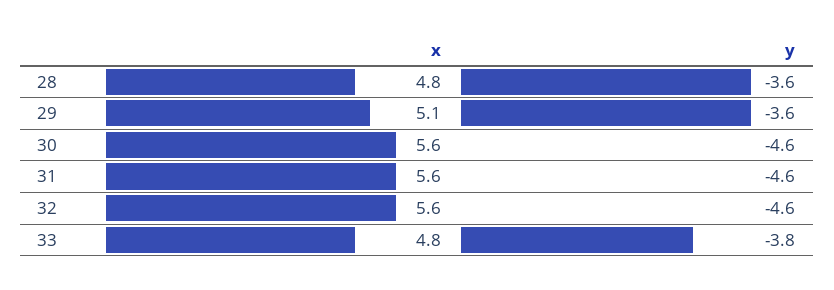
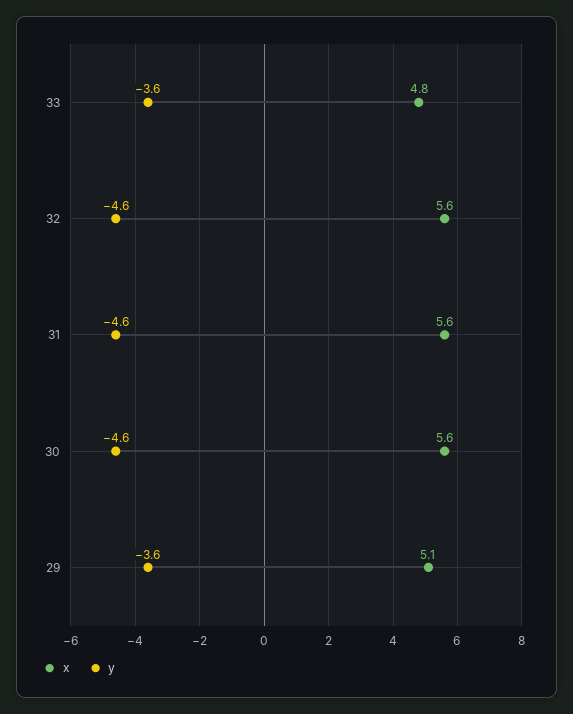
  {
    "x": {
-     "28": 4.8,
      "29": 5.1,
      "30": 5.6,
      "31": 5.6,
      "32": 5.6,
      "33": 4.8
    },
    "y": {
-     "28": -3.6,
      "29": -3.6,
      "30": -4.6,
      "31": -4.6,
      "32": -4.6,
-     "33": -3.8
+     "33": -3.6
    }
  }

